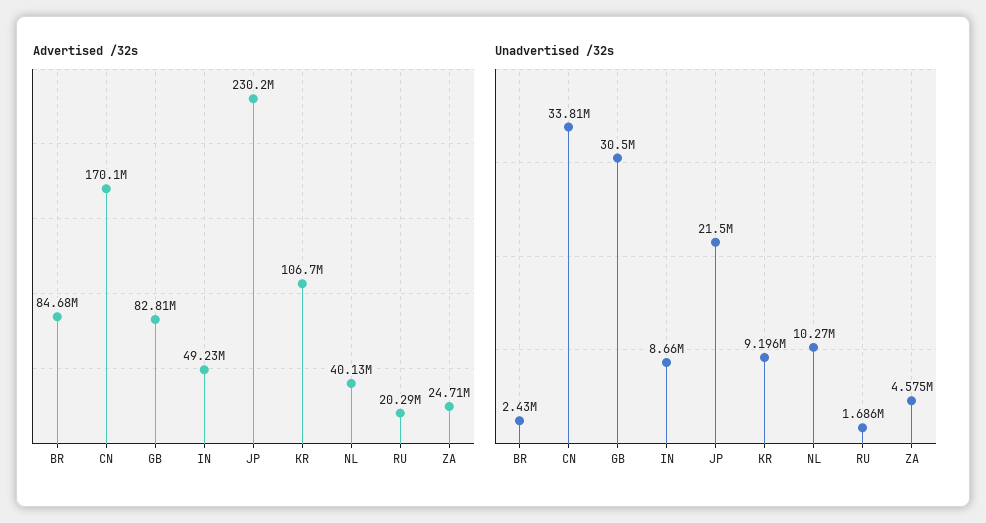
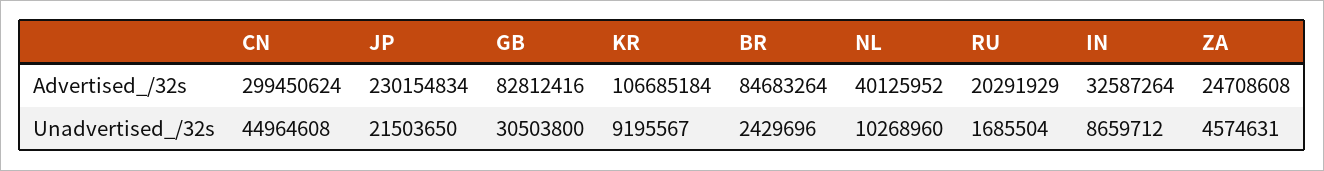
  {
    "Advertised /32s": {
      "BR": 84683264,
-     "CN": 170100000,
+     "CN": 299450624,
      "GB": 82812416,
-     "IN": 49230000,
+     "IN": 32587264,
      "JP": 230154834,
      "KR": 106685184,
      "NL": 40125952,
      "RU": 20291929,
      "ZA": 24708608
    },
    "Unadvertised /32s": {
      "BR": 2429696,
-     "CN": 33810000,
+     "CN": 44964608,
      "GB": 30503800,
      "IN": 8659712,
      "JP": 21503650,
      "KR": 9195567,
      "NL": 10268960,
      "RU": 1685504,
      "ZA": 4574631
    }
  }

